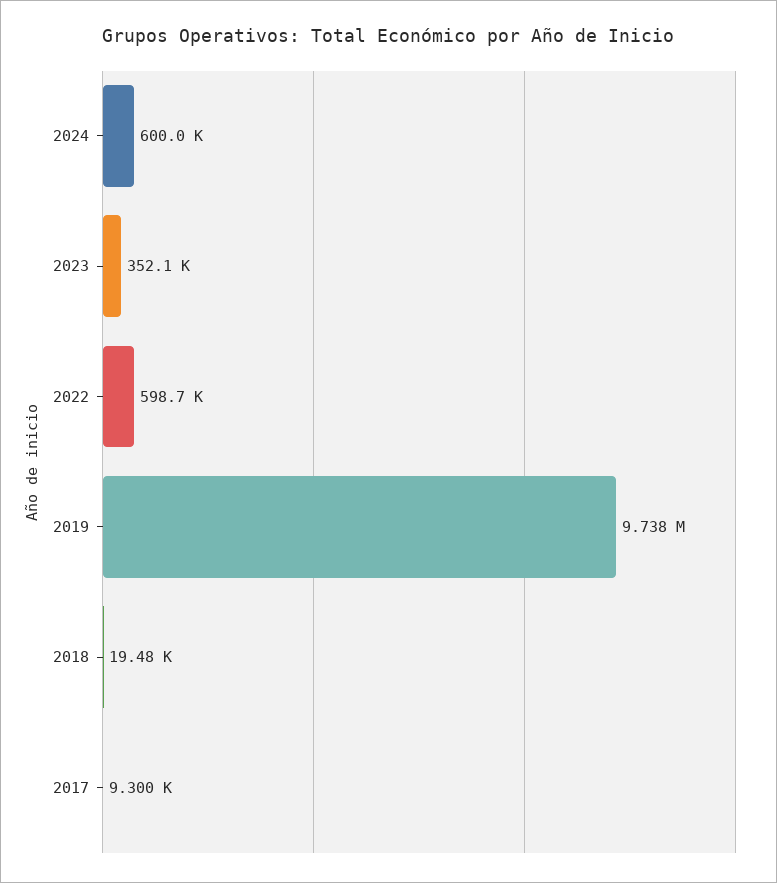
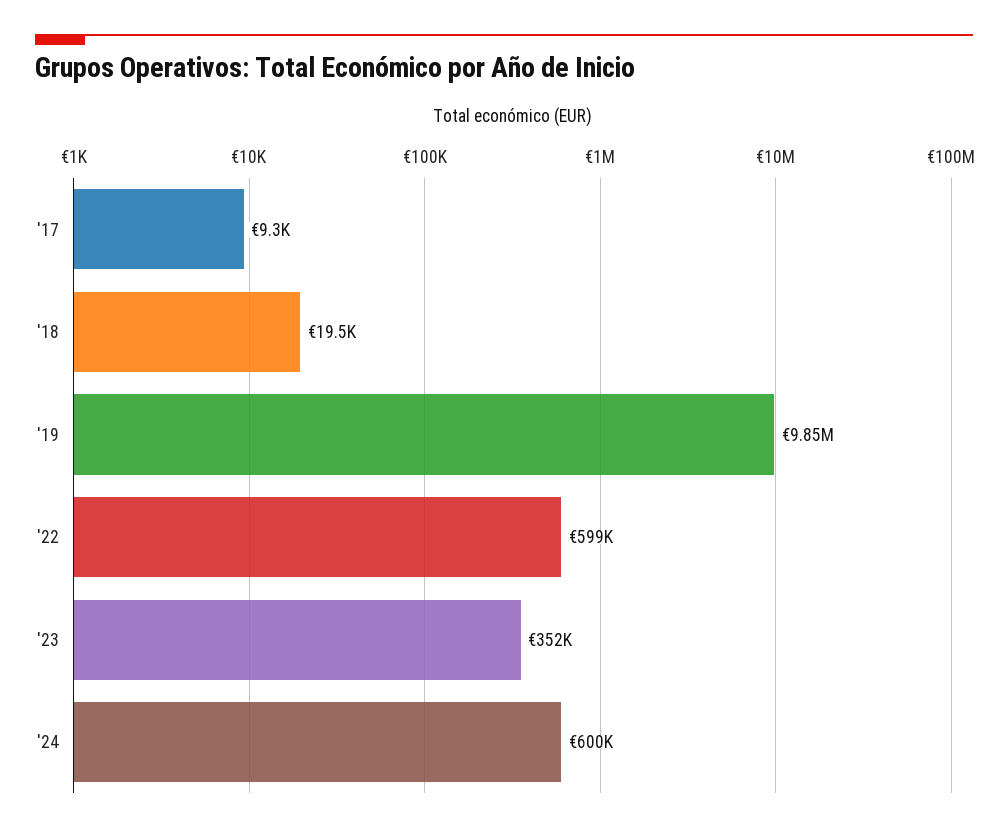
  {
    "2024": 600000,
    "2023": 352100,
    "2022": 598700,
-   "2019": 9738000,
+   "2019": 9850000,
    "2018": 19480,
    "2017": 9300
  }

